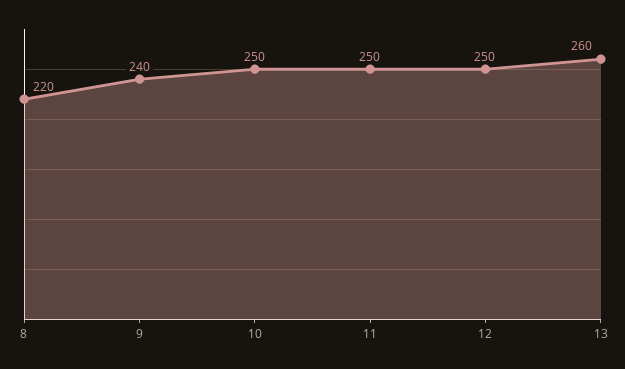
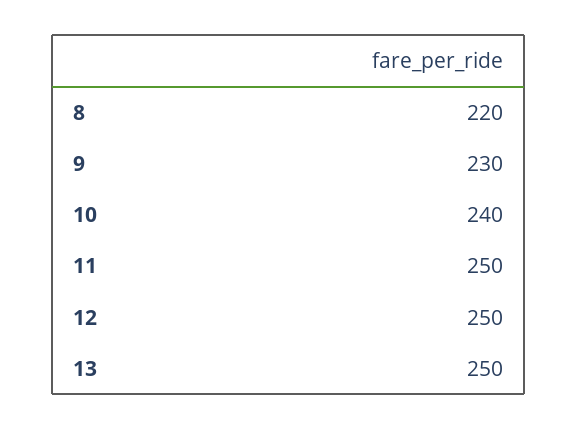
  {
    "8": 220,
-   "9": 240,
+   "9": 230,
-   "10": 250,
+   "10": 240,
    "11": 250,
    "12": 250,
-   "13": 260
+   "13": 250
  }

